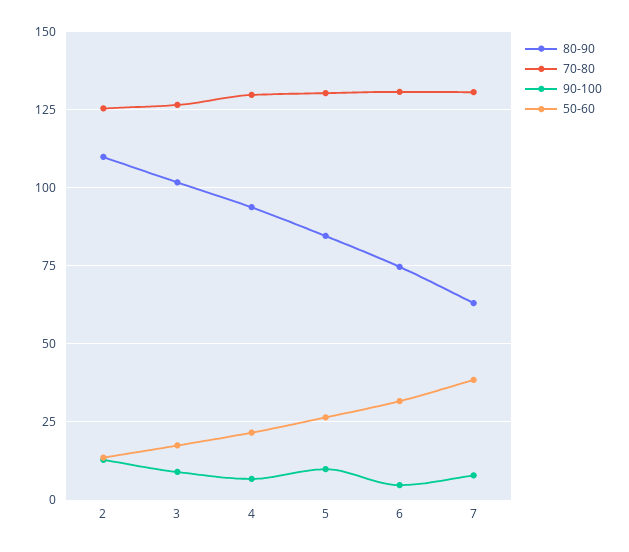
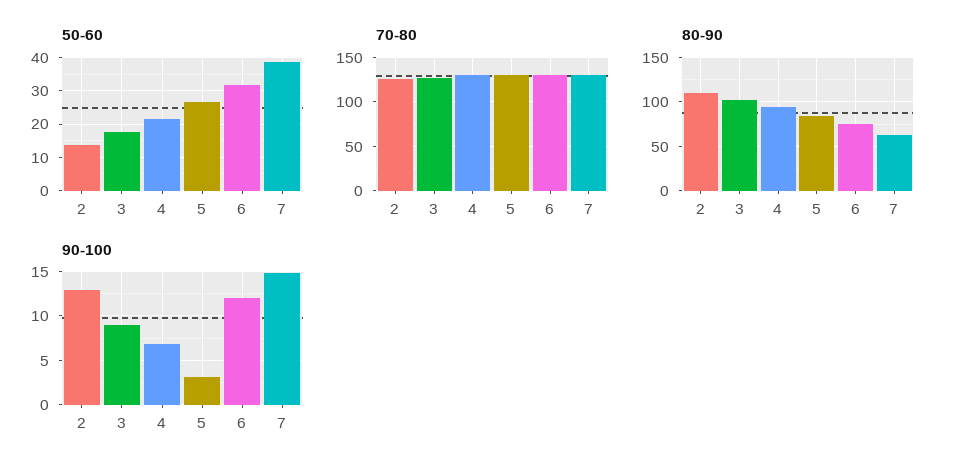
  {
    "80-90": {
      "2": 110,
      "3": 102.5,
      "4": 95,
      "5": 85,
      "6": 75,
      "7": 62.5
    },
    "70-80": {
      "2": 125,
      "3": 127.5,
      "4": 130,
      "5": 130,
      "6": 130,
      "7": 130
    },
    "90-100": {
      "2": 13,
      "3": 9,
      "4": 7,
-     "5": 10,
+     "5": 3,
-     "6": 5,
+     "6": 12,
-     "7": 7.5
+     "7": 15
    },
    "50-60": {
      "2": 14,
      "3": 18,
      "4": 22,
      "5": 26,
      "6": 32,
      "7": 38
    }
  }

